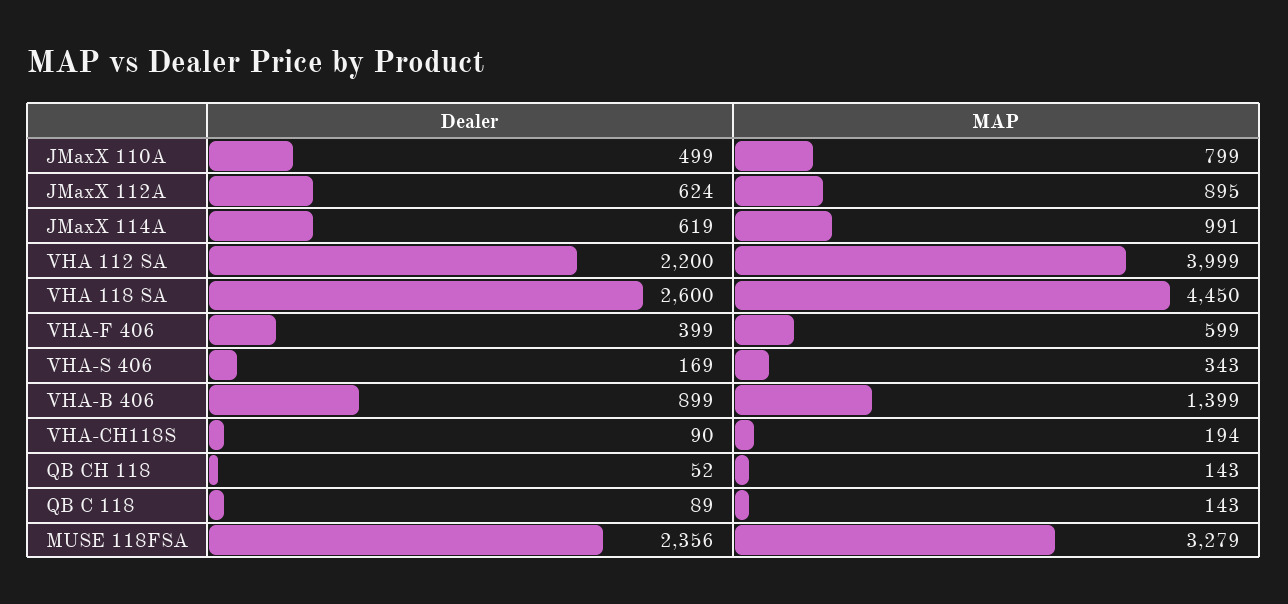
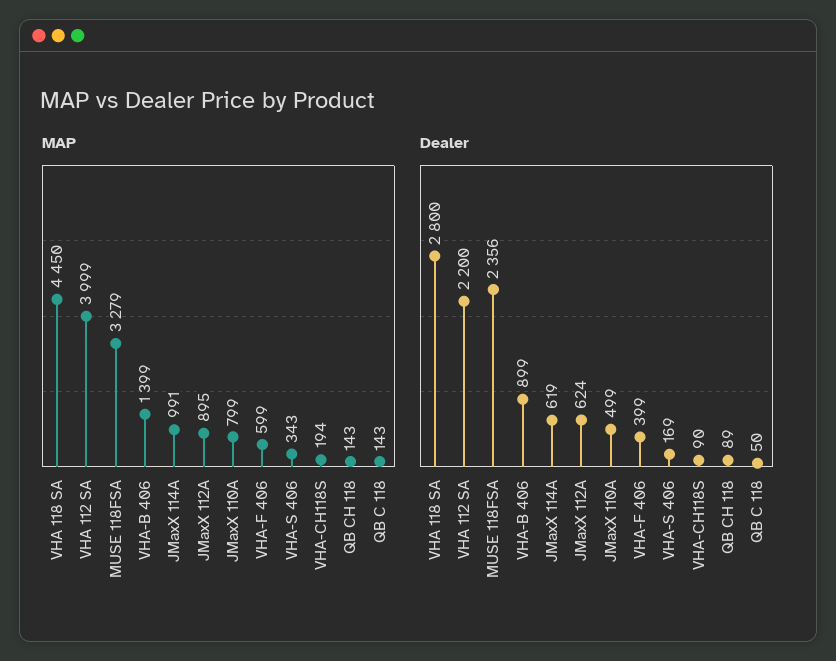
  {
    "Dealer": {
      "JMaxX 110A": 499,
      "JMaxX 112A": 624,
      "JMaxX 114A": 619,
      "VHA 112 SA": 2200,
-     "VHA 118 SA": 2600,
+     "VHA 118 SA": 2800,
      "VHA-F 406": 399,
      "VHA-S 406": 169,
      "VHA-B 406": 899,
      "VHA-CH118S": 90,
-     "QB CH 118": 52,
+     "QB CH 118": 89,
-     "QB C 118": 89,
+     "QB C 118": 50,
      "MUSE 118FSA": 2356
    },
    "MAP": {
      "JMaxX 110A": 799,
      "JMaxX 112A": 895,
      "JMaxX 114A": 991,
      "VHA 112 SA": 3999,
      "VHA 118 SA": 4450,
      "VHA-F 406": 599,
      "VHA-S 406": 343,
      "VHA-B 406": 1399,
      "VHA-CH118S": 194,
      "QB CH 118": 143,
      "QB C 118": 143,
      "MUSE 118FSA": 3279
    }
  }

